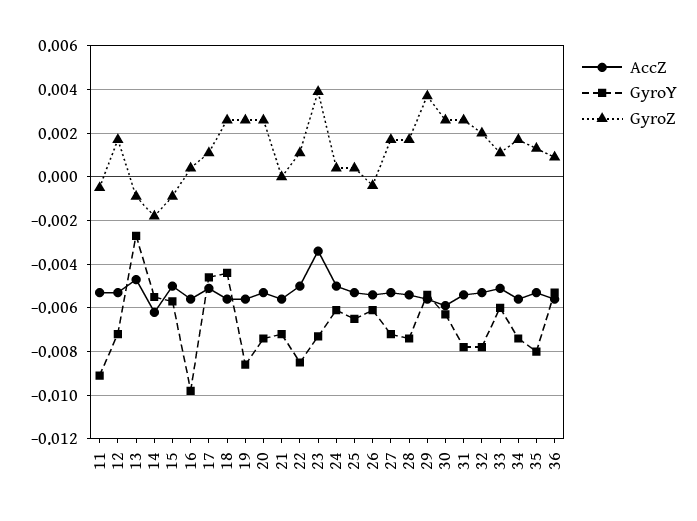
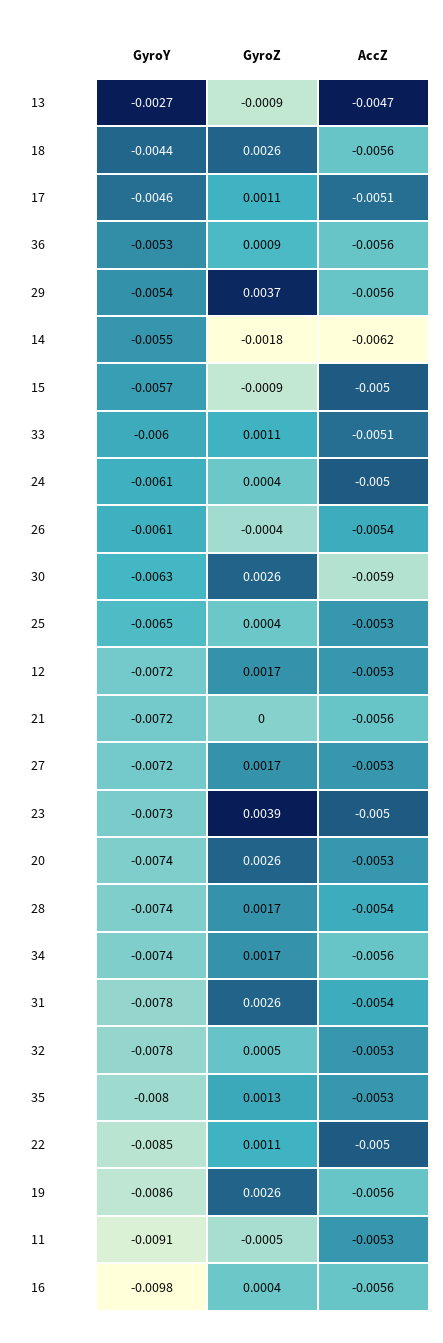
  {
    "AccZ": {
      "11": -0.0053,
      "12": -0.0053,
      "13": -0.0047,
      "14": -0.0062,
      "15": -0.005,
      "16": -0.0056,
      "17": -0.0051,
      "18": -0.0056,
      "19": -0.0056,
      "20": -0.0053,
      "21": -0.0056,
      "22": -0.005,
-     "23": -0.0035,
+     "23": -0.005,
      "24": -0.005,
      "25": -0.0053,
      "26": -0.0054,
      "27": -0.0053,
      "28": -0.0054,
      "29": -0.0056,
      "30": -0.0059,
      "31": -0.0054,
      "32": -0.0053,
      "33": -0.0051,
      "34": -0.0056,
      "35": -0.0053,
      "36": -0.0056
    },
    "GyroY": {
      "11": -0.0091,
      "12": -0.0072,
      "13": -0.0027,
      "14": -0.0055,
      "15": -0.0057,
      "16": -0.0098,
      "17": -0.0046,
      "18": -0.0044,
      "19": -0.0086,
      "20": -0.0074,
      "21": -0.0072,
      "22": -0.0085,
      "23": -0.0073,
      "24": -0.0061,
      "25": -0.0065,
      "26": -0.0061,
      "27": -0.0072,
      "28": -0.0074,
      "29": -0.0054,
      "30": -0.0063,
      "31": -0.0078,
      "32": -0.0078,
      "33": -0.006,
      "34": -0.0074,
      "35": -0.008,
      "36": -0.0053
    },
    "GyroZ": {
      "11": -0.0005,
      "12": 0.0017,
      "13": -0.0009,
      "14": -0.0018,
      "15": -0.0009,
      "16": 0.0004,
      "17": 0.0011,
      "18": 0.0026,
      "19": 0.0026,
      "20": 0.0026,
      "21": 0,
      "22": 0.0011,
      "23": 0.0039,
      "24": 0.0004,
      "25": 0.0004,
      "26": -0.0004,
      "27": 0.0017,
      "28": 0.0017,
      "29": 0.0037,
      "30": 0.0026,
      "31": 0.0026,
-     "32": 0.002,
+     "32": 0.0005,
      "33": 0.0011,
      "34": 0.0017,
      "35": 0.0013,
      "36": 0.0009
    }
  }

